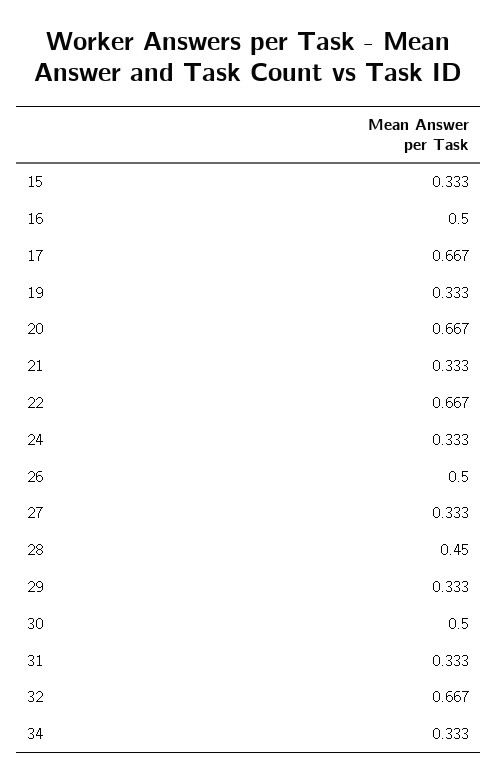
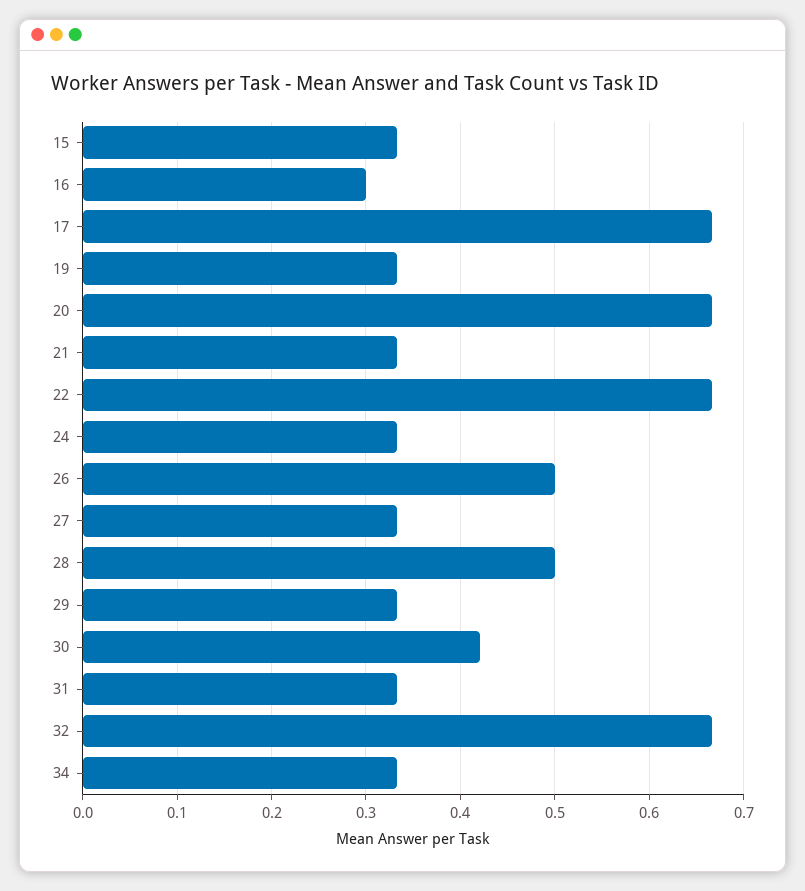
  {
    "15": 0.333,
-   "16": 0.5,
+   "16": 0.3,
    "17": 0.667,
    "19": 0.333,
    "20": 0.667,
    "21": 0.333,
    "22": 0.667,
    "24": 0.333,
    "26": 0.5,
    "27": 0.333,
-   "28": 0.45,
+   "28": 0.5,
    "29": 0.333,
-   "30": 0.5,
+   "30": 0.42,
    "31": 0.333,
    "32": 0.667,
    "34": 0.333
  }

